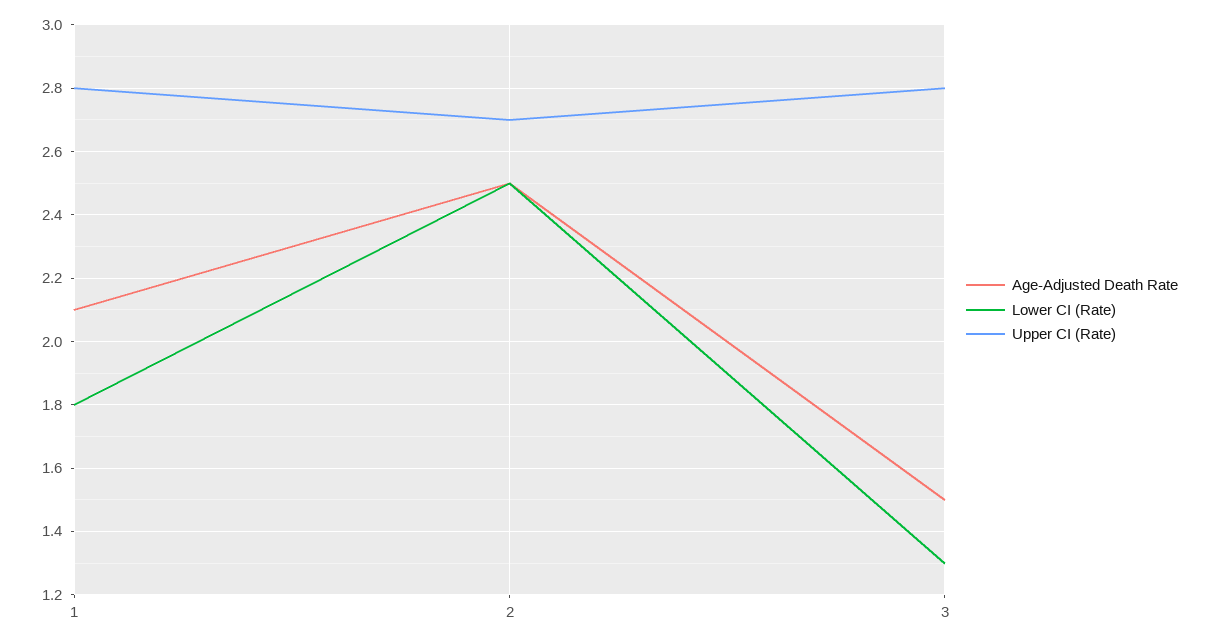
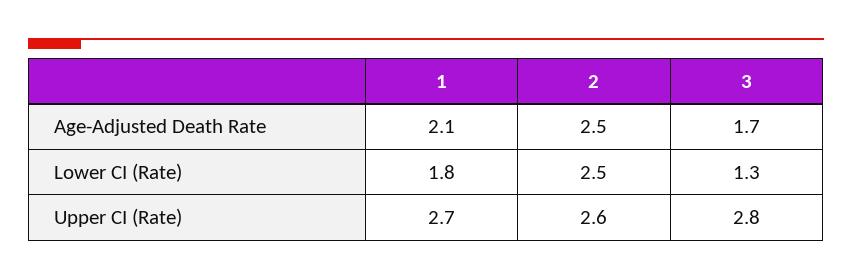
  {
    "Age-Adjusted Death Rate": {
      "1": 2.1,
      "2": 2.5,
-     "3": 1.5
+     "3": 1.7
    },
    "Lower CI (Rate)": {
      "1": 1.8,
      "2": 2.5,
      "3": 1.3
    },
    "Upper CI (Rate)": {
-     "1": 2.8,
+     "1": 2.7,
-     "2": 2.7,
+     "2": 2.6,
      "3": 2.8
    }
  }

